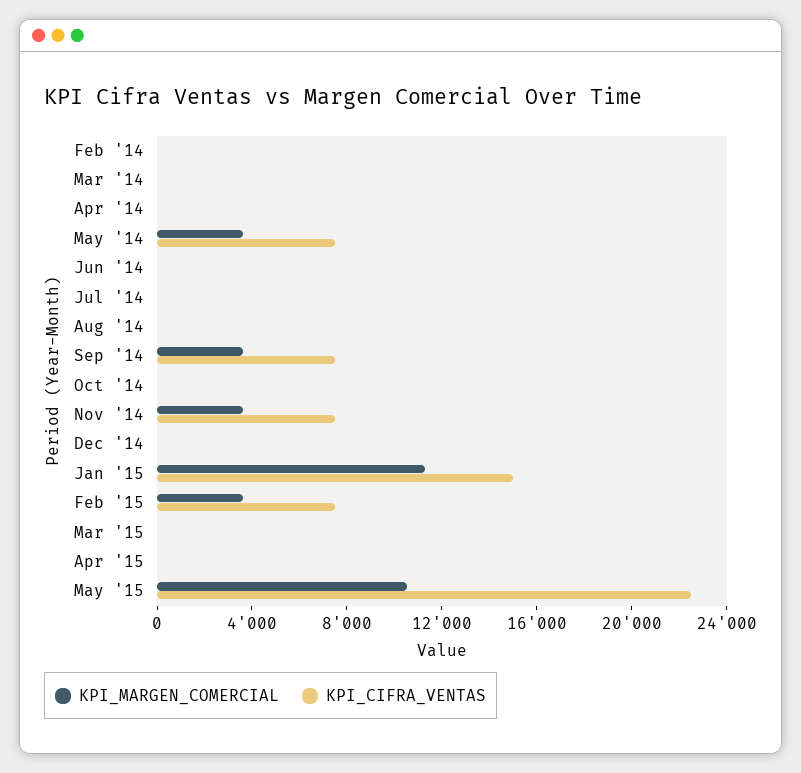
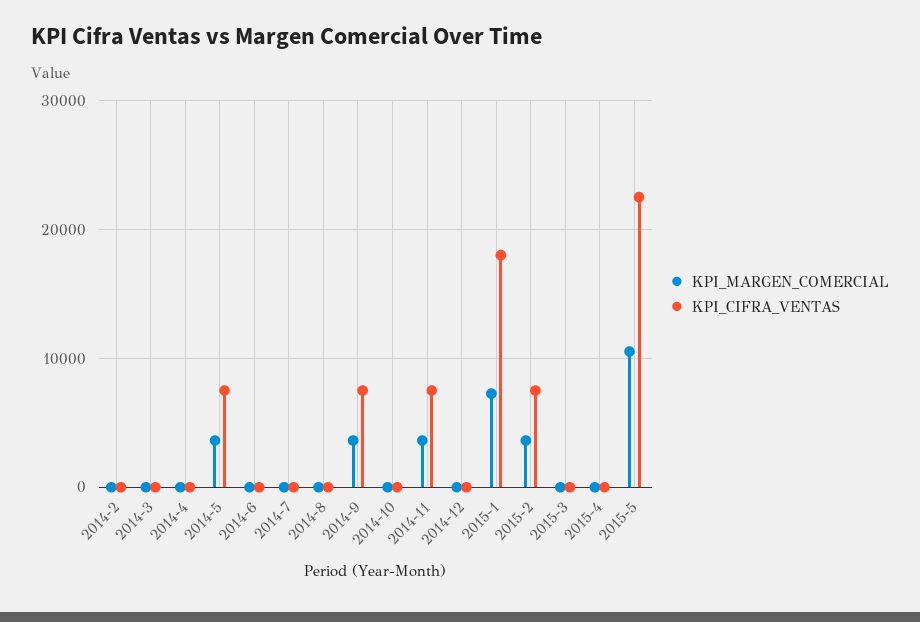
  {
    "KPI_MARGEN_COMERCIAL": {
      "Feb '14": 0,
      "Mar '14": 0,
      "Apr '14": 0,
      "May '14": 4000,
      "Jun '14": 0,
      "Jul '14": 0,
      "Aug '14": 0,
      "Sep '14": 4000,
      "Oct '14": 0,
      "Nov '14": 4000,
      "Dec '14": 0,
-     "Jan '15": 11000,
+     "Jan '15": 7000,
      "Feb '15": 4000,
      "Mar '15": 0,
      "Apr '15": 0,
      "May '15": 11000
    },
    "KPI_CIFRA_VENTAS": {
      "Feb '14": 0,
      "Mar '14": 0,
      "Apr '14": 0,
      "May '14": 8000,
      "Jun '14": 0,
      "Jul '14": 0,
      "Aug '14": 0,
      "Sep '14": 8000,
      "Oct '14": 0,
      "Nov '14": 8000,
      "Dec '14": 0,
-     "Jan '15": 15000,
+     "Jan '15": 18000,
      "Feb '15": 8000,
      "Mar '15": 0,
      "Apr '15": 0,
      "May '15": 23000
    }
  }

